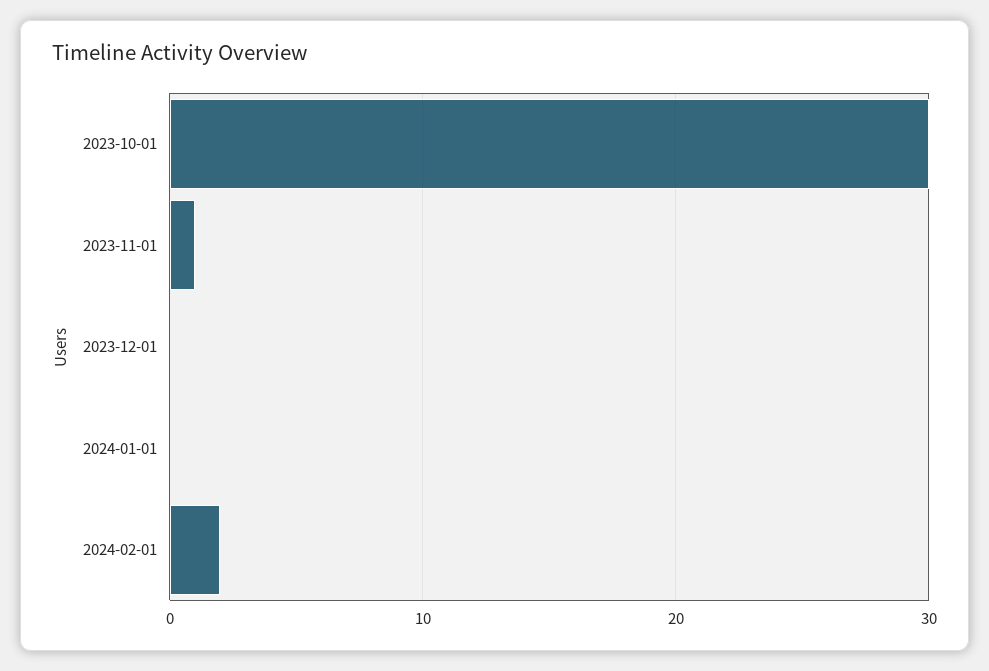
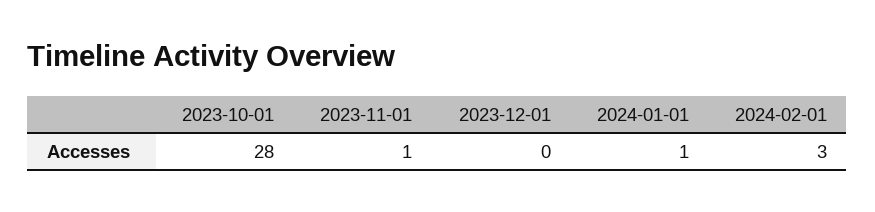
  {
-   "2023-10-01": 30,
+   "2023-10-01": 28,
    "2023-11-01": 1,
    "2023-12-01": 0,
-   "2024-01-01": 0,
+   "2024-01-01": 1,
-   "2024-02-01": 2
+   "2024-02-01": 3
  }

